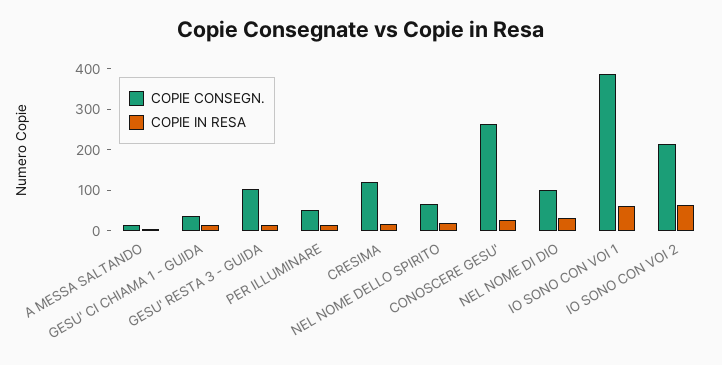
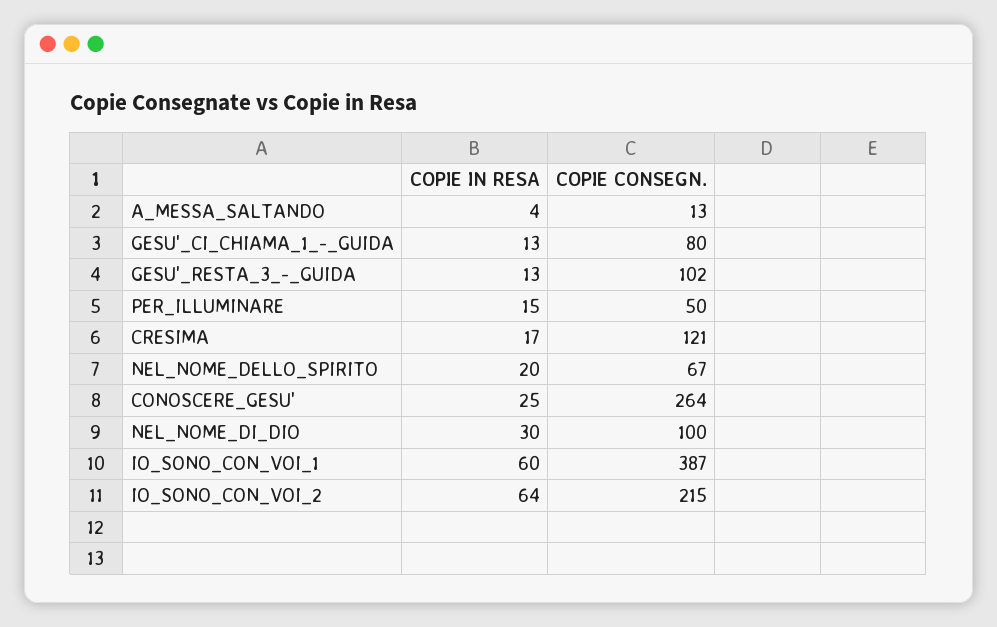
  {
    "COPIE CONSEGN.": {
      "A MESSA SALTANDO": 13,
-     "GESU' CI CHIAMA 1 - GUIDA": 40,
+     "GESU' CI CHIAMA 1 - GUIDA": 80,
      "GESU' RESTA 3 - GUIDA": 102,
      "PER ILLUMINARE": 50,
      "CRESIMA": 121,
      "NEL NOME DELLO SPIRITO": 67,
      "CONOSCERE GESU'": 264,
      "NEL NOME DI DIO": 100,
      "IO SONO CON VOI 1": 387,
      "IO SONO CON VOI 2": 215
    },
    "COPIE IN RESA": {
      "A MESSA SALTANDO": 4,
      "GESU' CI CHIAMA 1 - GUIDA": 13,
      "GESU' RESTA 3 - GUIDA": 13,
      "PER ILLUMINARE": 15,
      "CRESIMA": 17,
      "NEL NOME DELLO SPIRITO": 20,
      "CONOSCERE GESU'": 25,
      "NEL NOME DI DIO": 30,
      "IO SONO CON VOI 1": 60,
      "IO SONO CON VOI 2": 64
    }
  }

